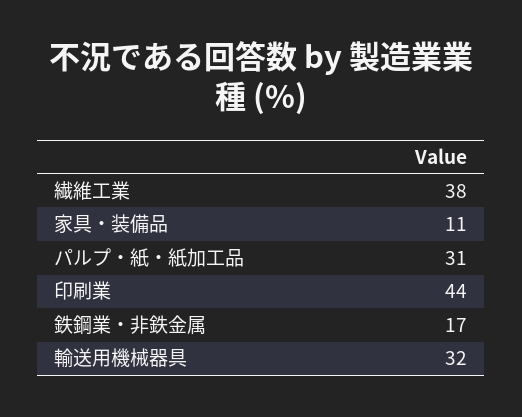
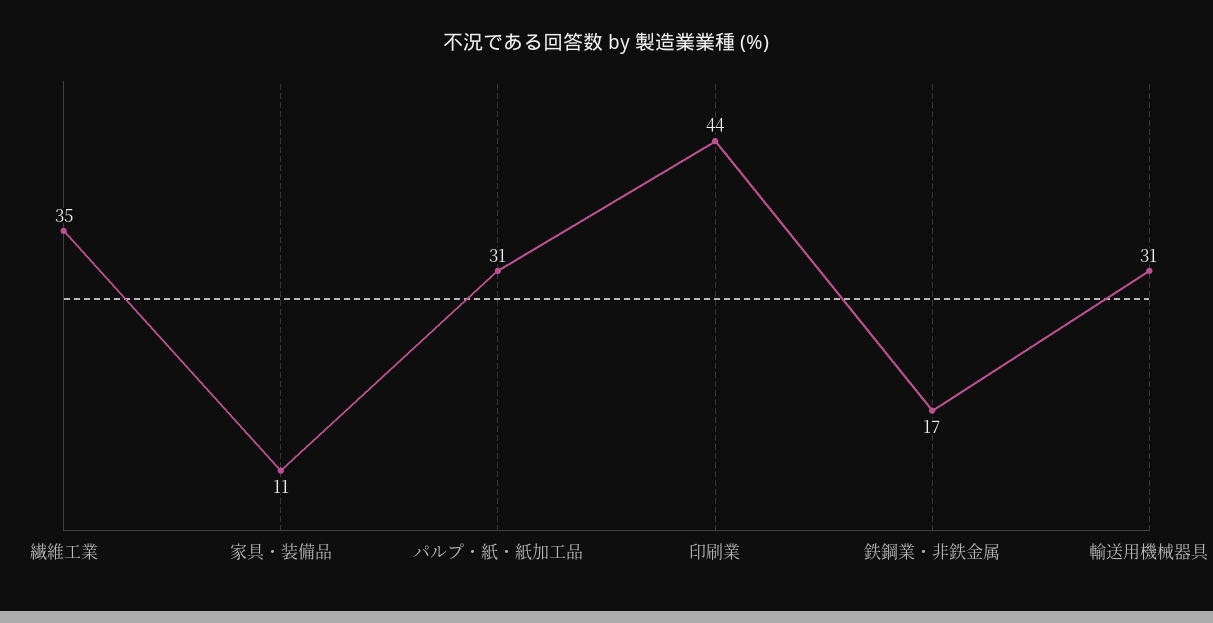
  {
-   "繊維工業": 38,
+   "繊維工業": 35,
    "家具・装備品": 11,
    "パルプ・紙・紙加工品": 31,
    "印刷業": 44,
    "鉄鋼業・非鉄金属": 17,
-   "輸送用機械器具": 32
+   "輸送用機械器具": 31
  }

